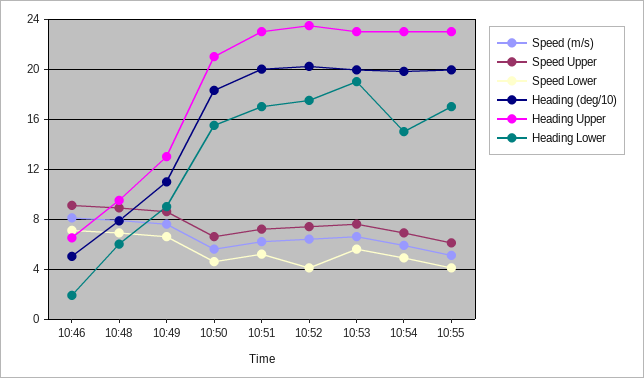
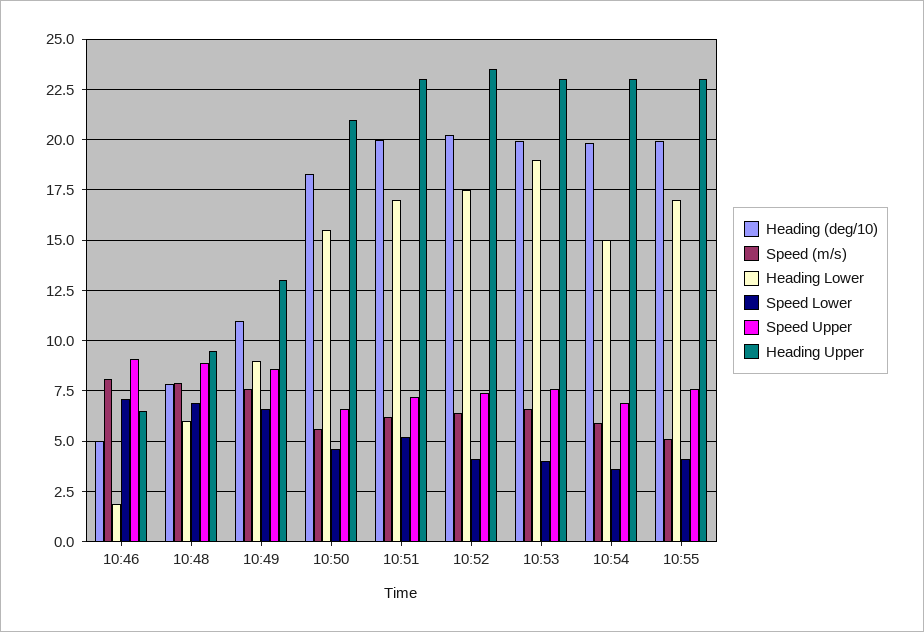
  {
    "Speed (m/s)": {
      "10:46": 8,
      "10:48": 8,
      "10:49": 7.5,
      "10:50": 5.5,
      "10:51": 6,
      "10:52": 6.5,
      "10:53": 6.5,
      "10:54": 6,
      "10:55": 5
    },
    "Speed Upper": {
      "10:46": 9,
      "10:48": 9,
      "10:49": 8.5,
      "10:50": 6.5,
      "10:51": 7,
      "10:52": 7.5,
      "10:53": 7.5,
      "10:54": 7,
-     "10:55": 6
+     "10:55": 7.5
    },
    "Speed Lower": {
      "10:46": 7,
      "10:48": 7,
      "10:49": 6.5,
      "10:50": 4.5,
      "10:51": 5,
      "10:52": 4,
-     "10:53": 5.5,
+     "10:53": 4,
-     "10:54": 5,
+     "10:54": 3.5,
      "10:55": 4
    },
    "Heading (deg/10)": {
      "10:46": 5,
      "10:48": 8,
      "10:49": 11,
      "10:50": 18.5,
      "10:51": 20,
      "10:52": 20,
      "10:53": 20,
      "10:54": 20,
      "10:55": 20
    },
    "Heading Upper": {
      "10:46": 6.5,
      "10:48": 9.5,
      "10:49": 13,
      "10:50": 21,
      "10:51": 23,
      "10:52": 23.5,
      "10:53": 23,
      "10:54": 23,
      "10:55": 23
    },
    "Heading Lower": {
      "10:46": 2,
      "10:48": 6,
      "10:49": 9,
      "10:50": 15.5,
      "10:51": 17,
      "10:52": 17.5,
      "10:53": 19,
      "10:54": 15,
      "10:55": 17
    }
  }

